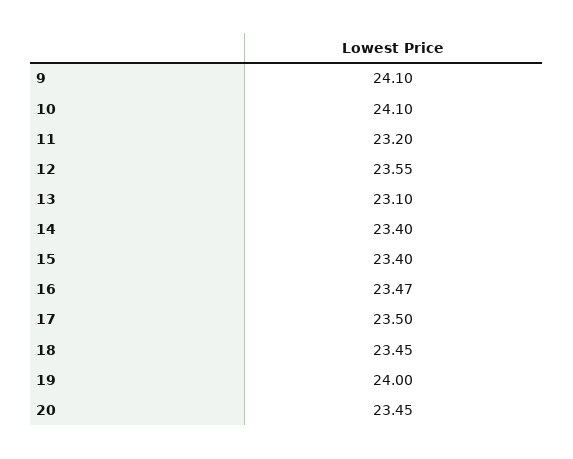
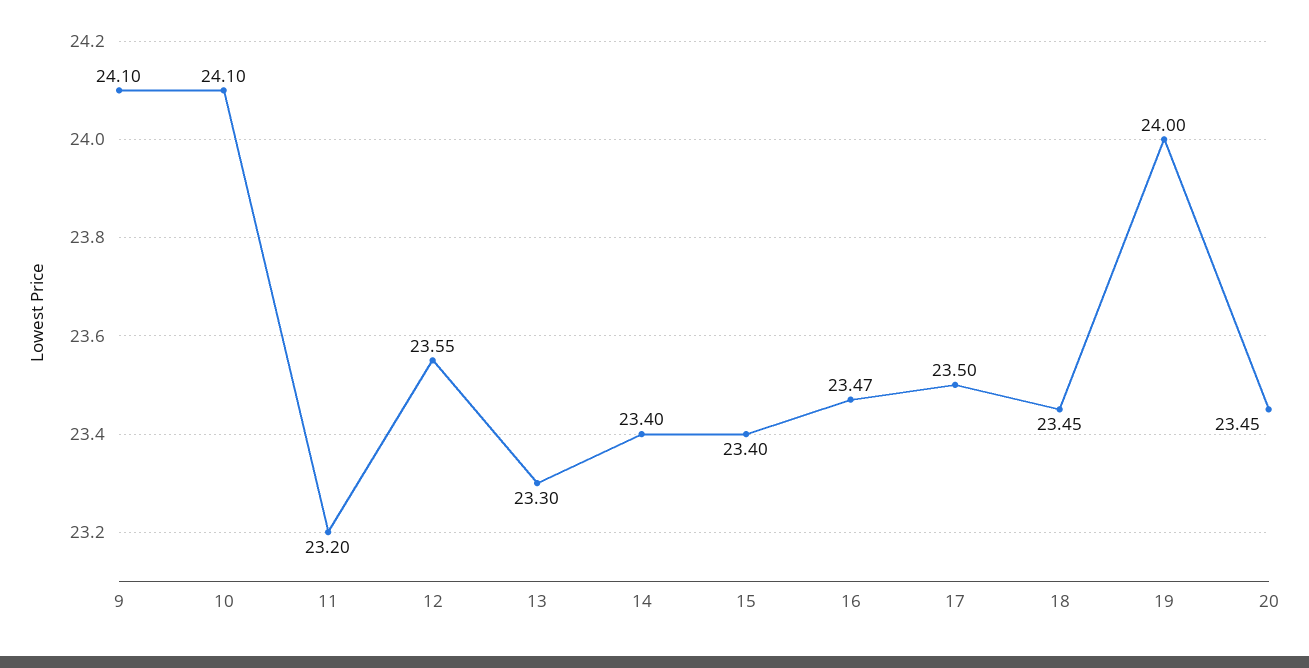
  {
    "9": 24.1,
    "10": 24.1,
    "11": 23.2,
    "12": 23.55,
-   "13": 23.1,
+   "13": 23.3,
    "14": 23.4,
    "15": 23.4,
    "16": 23.47,
    "17": 23.5,
    "18": 23.45,
    "19": 24,
    "20": 23.45
  }

